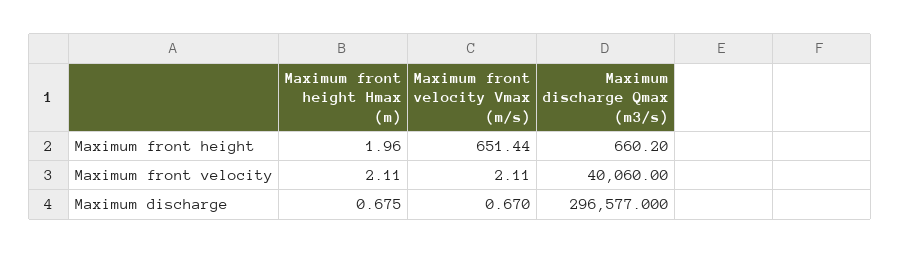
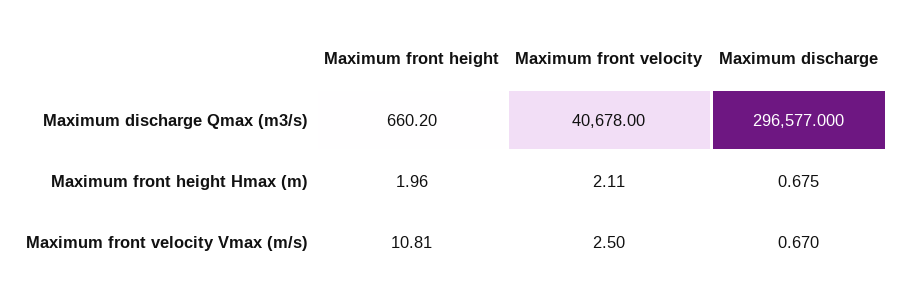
  {
    "Maximum front height Hmax (m)": {
      "Maximum front height": 1.96,
      "Maximum front velocity": 2.11,
      "Maximum discharge": 0.675
    },
    "Maximum front velocity Vmax (m/s)": {
-     "Maximum front height": 651.44,
+     "Maximum front height": 10.81,
-     "Maximum front velocity": 2.11,
+     "Maximum front velocity": 2.5,
      "Maximum discharge": 0.67
    },
    "Maximum discharge Qmax (m3/s)": {
      "Maximum front height": 660.2,
-     "Maximum front velocity": 40060,
+     "Maximum front velocity": 40678,
      "Maximum discharge": 296577
    }
  }

